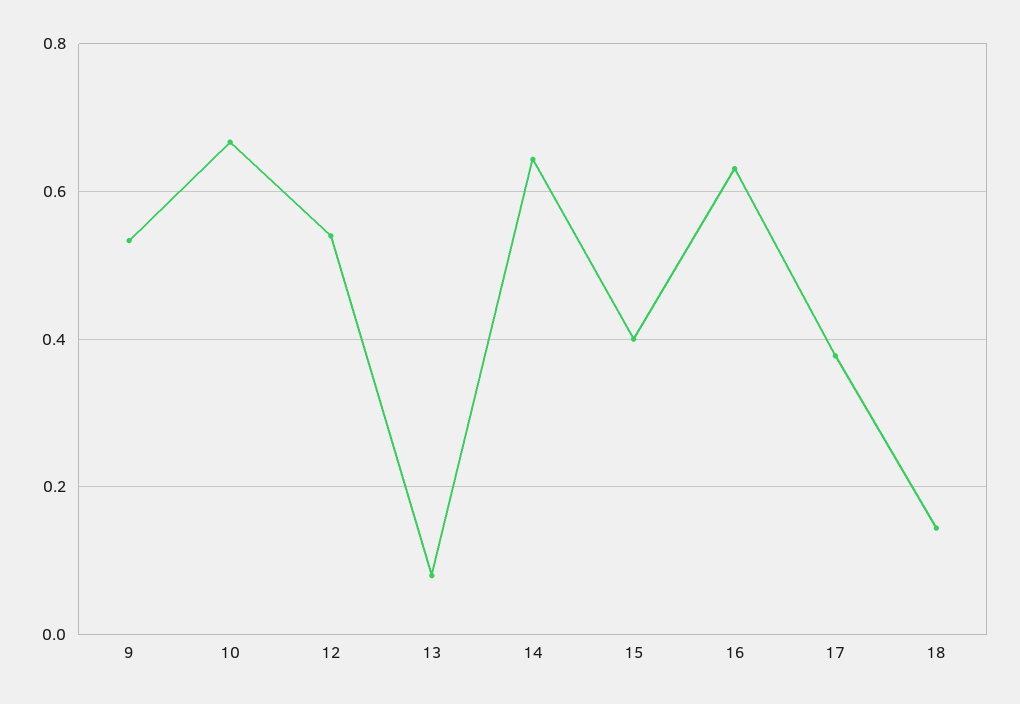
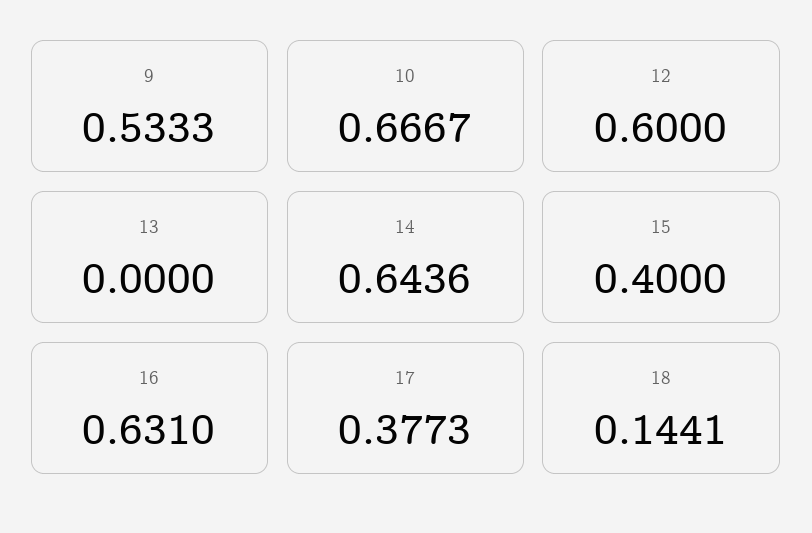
  {
    "9": 0.5333,
    "10": 0.6667,
-   "12": 0.54,
+   "12": 0.6,
-   "13": 0.08,
+   "13": 0,
    "14": 0.6436,
    "15": 0.4,
    "16": 0.631,
    "17": 0.3773,
    "18": 0.1441
  }

